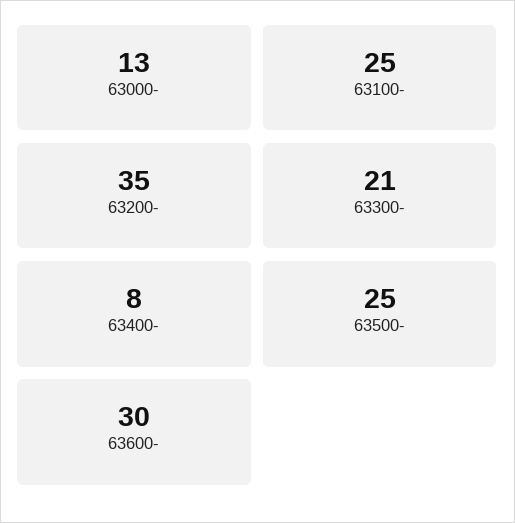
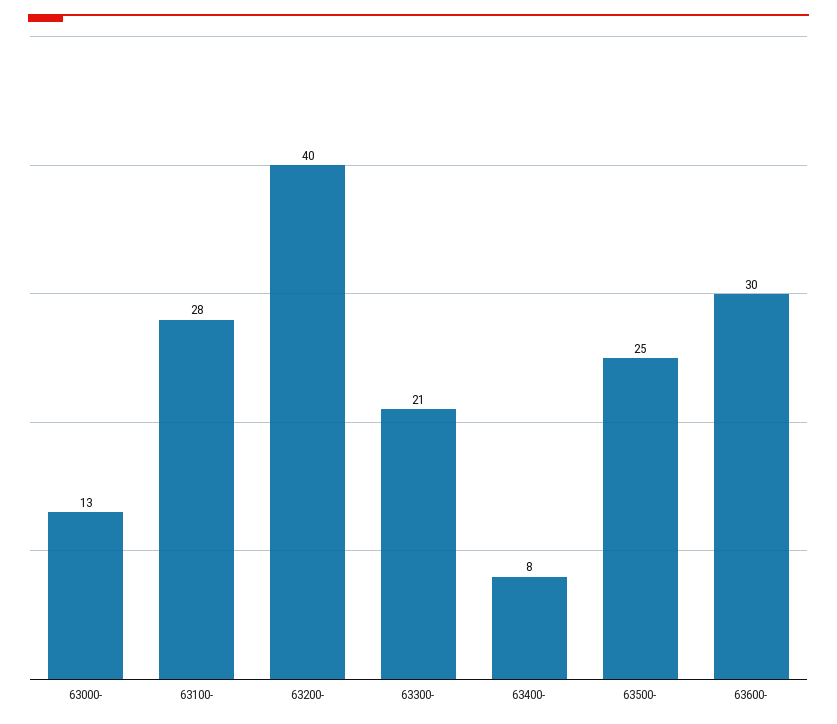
  {
    "63000-": 13,
-   "63100-": 25,
+   "63100-": 28,
-   "63200-": 35,
+   "63200-": 40,
    "63300-": 21,
    "63400-": 8,
    "63500-": 25,
    "63600-": 30
  }

